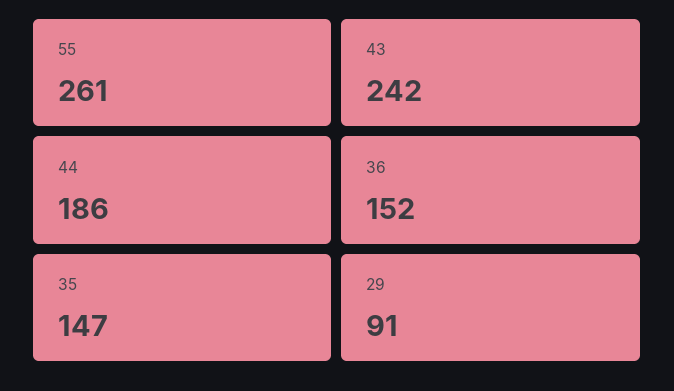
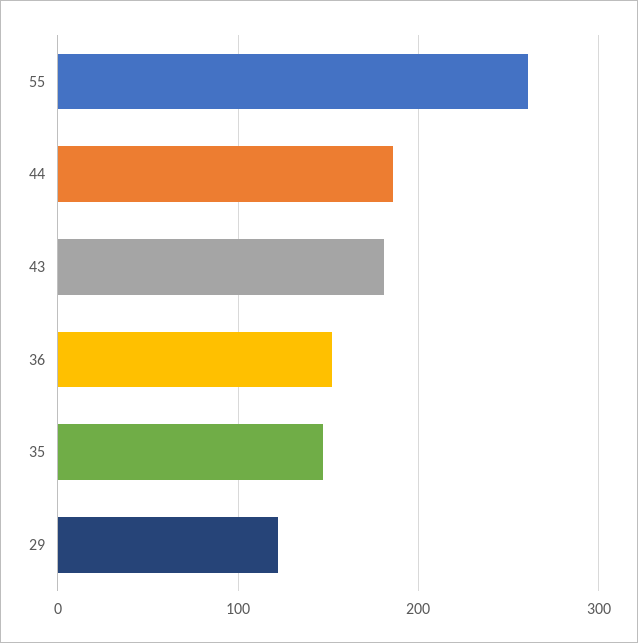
  {
    "55": 261,
-   "43": 242,
+   "43": 180,
    "44": 186,
    "36": 152,
    "35": 147,
-   "29": 91
+   "29": 120
  }

